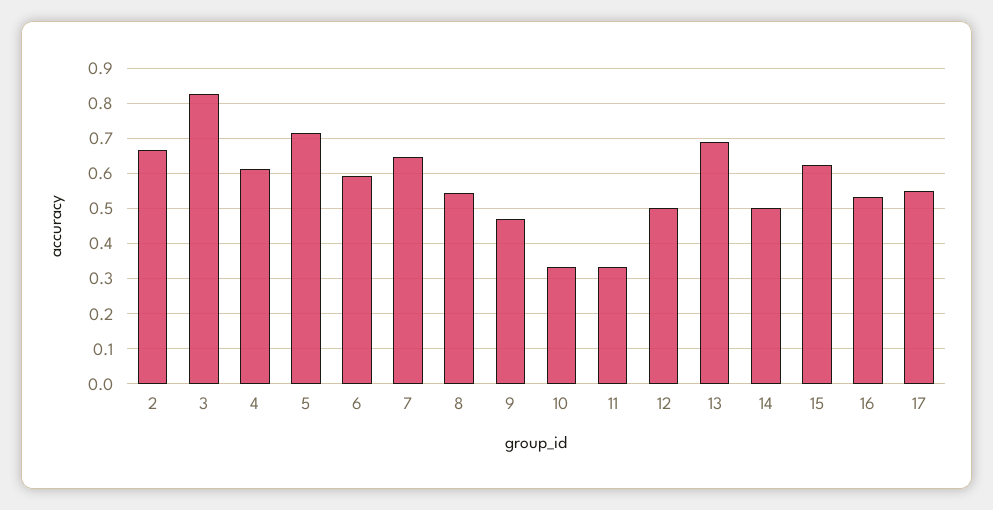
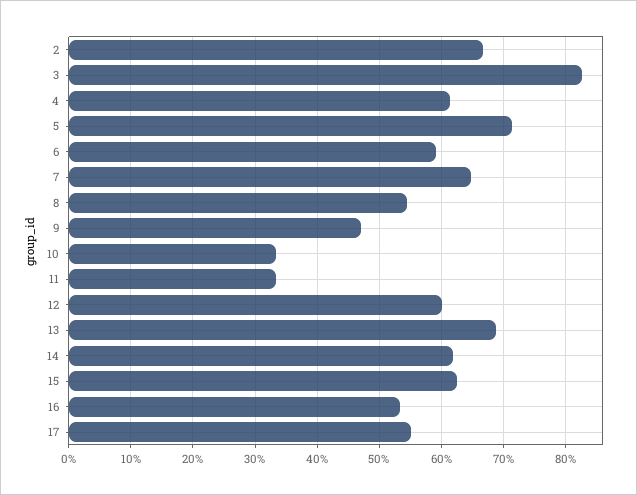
  {
    "2": 0.67,
    "3": 0.83,
    "4": 0.61,
    "5": 0.71,
    "6": 0.59,
    "7": 0.65,
    "8": 0.55,
    "9": 0.47,
    "10": 0.33,
    "11": 0.33,
-   "12": 0.5,
+   "12": 0.6,
    "13": 0.69,
-   "14": 0.5,
+   "14": 0.62,
    "15": 0.63,
    "16": 0.53,
    "17": 0.55
  }

